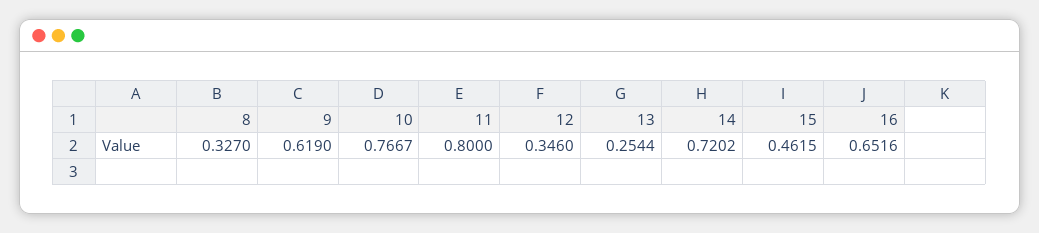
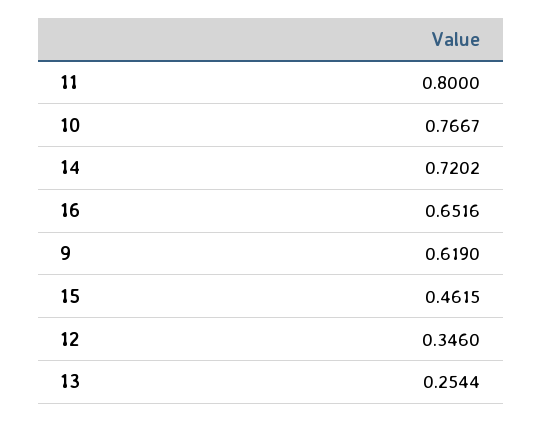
  {
-   "8": 0.327,
    "9": 0.619,
    "10": 0.7667,
    "11": 0.8,
    "12": 0.346,
    "13": 0.2544,
    "14": 0.7202,
    "15": 0.4615,
    "16": 0.6516
  }

